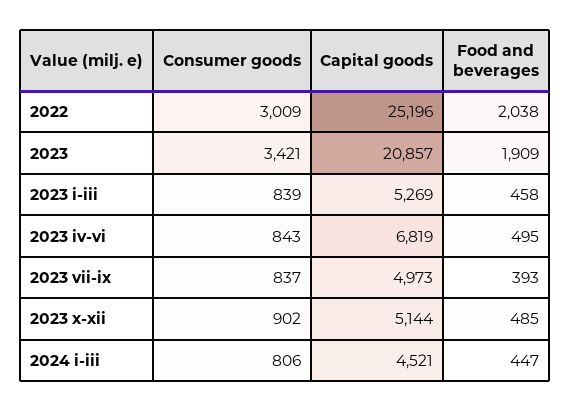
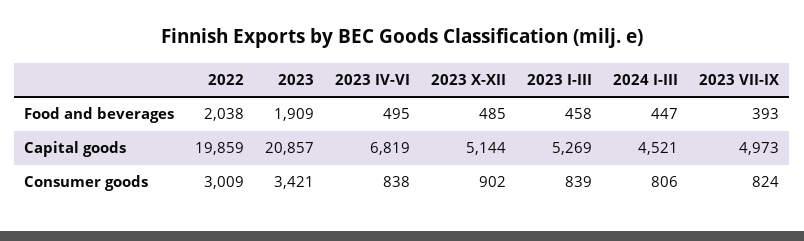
  {
    "Consumer goods": {
      "2022": 3009,
      "2023": 3421,
      "2023 i-iii": 839,
-     "2023 iv-vi": 843,
+     "2023 iv-vi": 838,
-     "2023 vii-ix": 837,
+     "2023 vii-ix": 824,
      "2023 x-xii": 902,
      "2024 i-iii": 806
    },
    "Capital goods": {
-     "2022": 25196,
+     "2022": 19859,
      "2023": 20857,
      "2023 i-iii": 5269,
      "2023 iv-vi": 6819,
      "2023 vii-ix": 4973,
      "2023 x-xii": 5144,
      "2024 i-iii": 4521
    },
    "Food and beverages": {
      "2022": 2038,
      "2023": 1909,
      "2023 i-iii": 458,
      "2023 iv-vi": 495,
      "2023 vii-ix": 393,
      "2023 x-xii": 485,
      "2024 i-iii": 447
    }
  }

